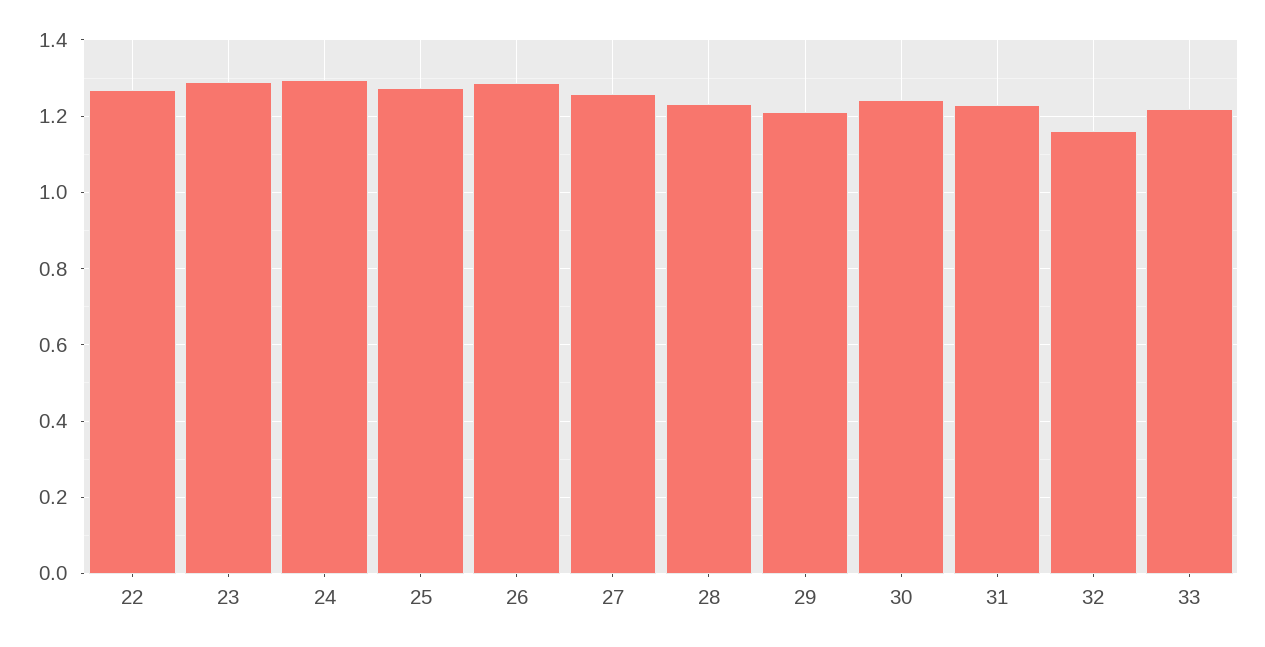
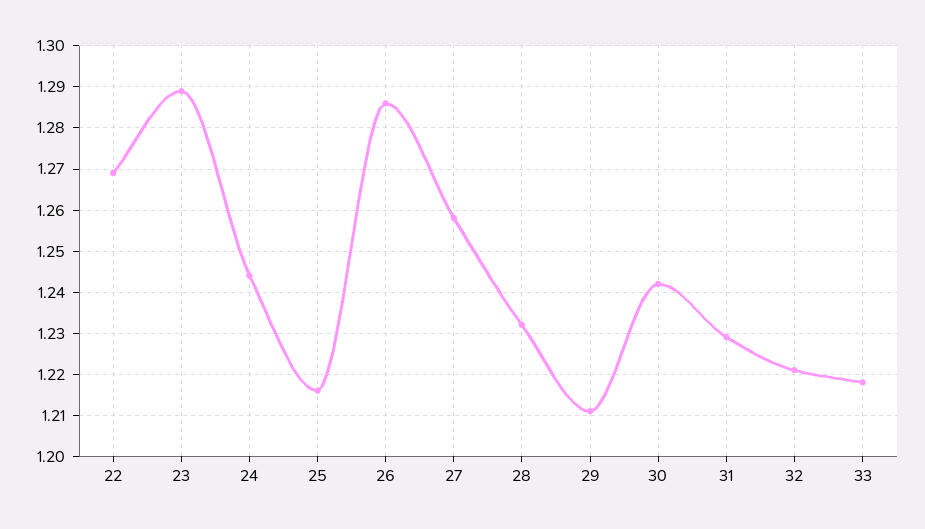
  {
    "22": 1.27,
    "23": 1.29,
-   "24": 1.3,
+   "24": 1.245,
-   "25": 1.28,
+   "25": 1.215,
    "26": 1.285,
    "27": 1.26,
    "28": 1.23,
    "29": 1.21,
    "30": 1.24,
    "31": 1.23,
-   "32": 1.16,
+   "32": 1.22,
    "33": 1.22
  }

